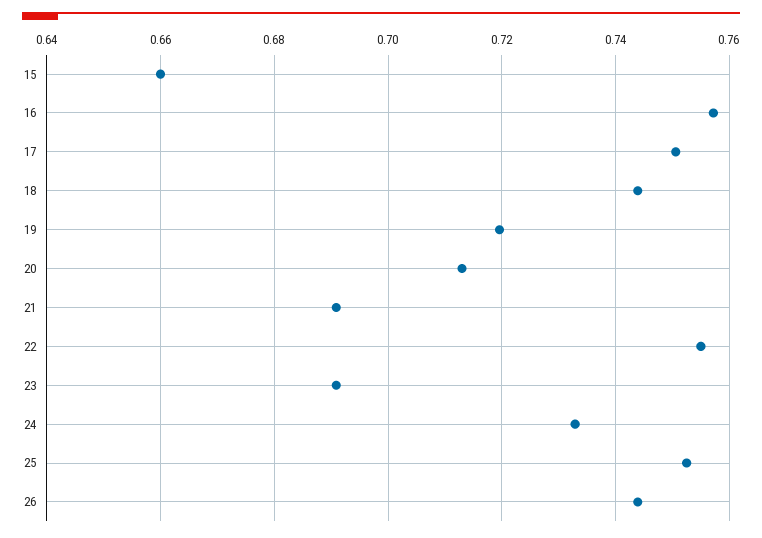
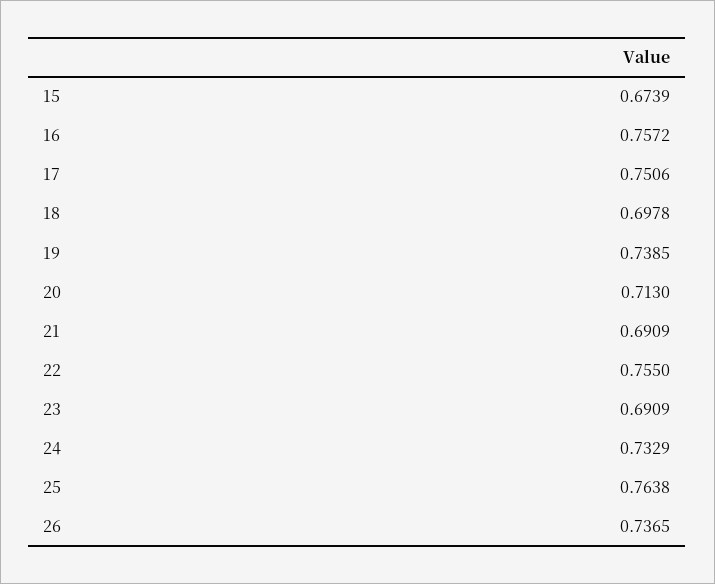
  {
-   "15": 0.66,
+   "15": 0.6739,
    "16": 0.7572,
    "17": 0.7506,
-   "18": 0.744,
+   "18": 0.6978,
-   "19": 0.72,
+   "19": 0.7385,
    "20": 0.713,
    "21": 0.6909,
    "22": 0.755,
    "23": 0.6909,
    "24": 0.7329,
-   "25": 0.752,
+   "25": 0.7638,
-   "26": 0.744
+   "26": 0.7365
  }

